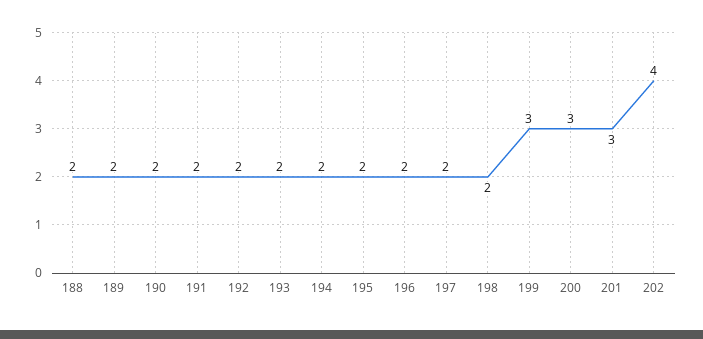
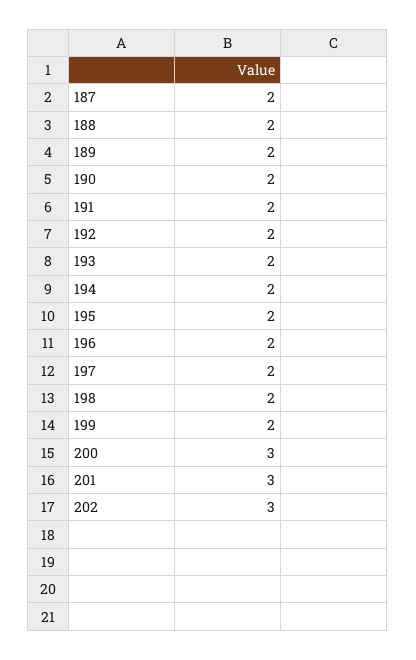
  {
    "188": 2,
    "189": 2,
    "190": 2,
    "191": 2,
    "192": 2,
    "193": 2,
    "194": 2,
    "195": 2,
    "196": 2,
    "197": 2,
    "198": 2,
-   "199": 3,
+   "199": 2,
    "200": 3,
    "201": 3,
-   "202": 4
+   "202": 3,
+   "187": 2
  }

